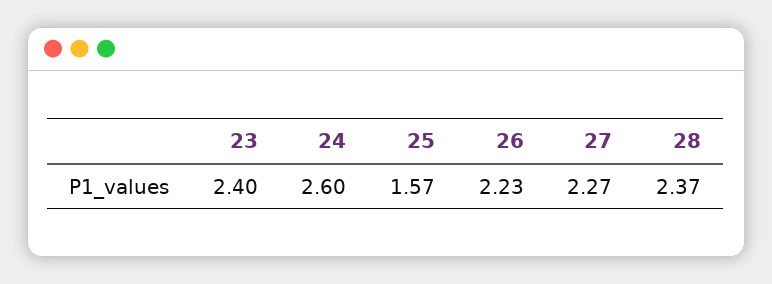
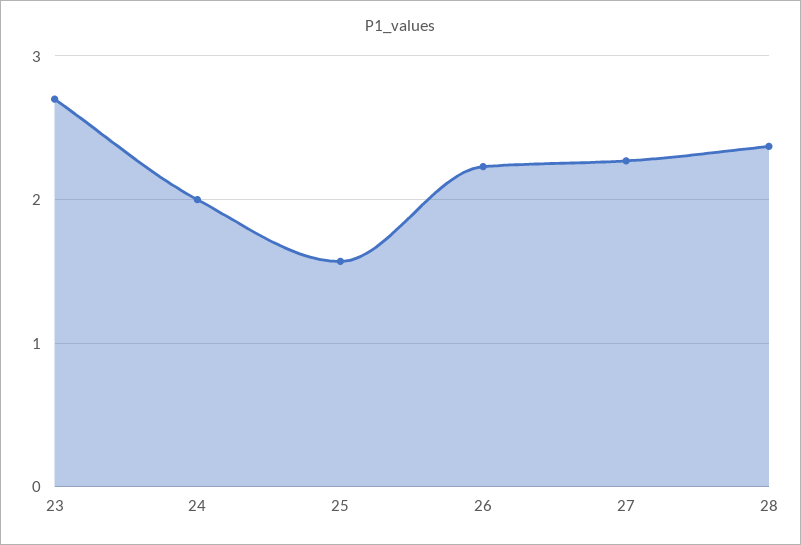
  {
-   "23": 2.4,
+   "23": 2.7,
-   "24": 2.6,
+   "24": 2,
    "25": 1.57,
    "26": 2.23,
    "27": 2.27,
    "28": 2.37
  }

